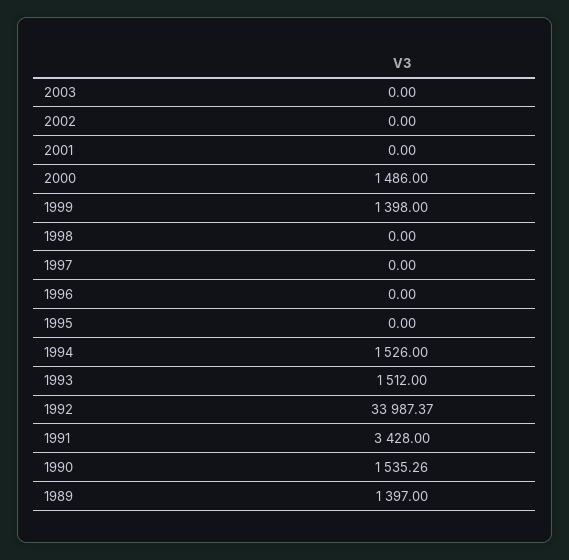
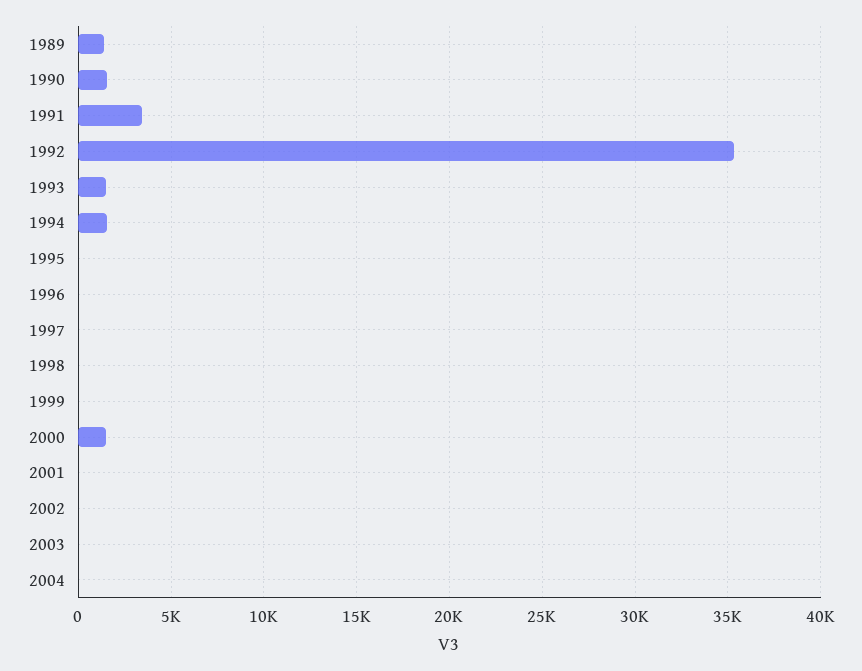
  {
    "2003": 0,
    "2002": 0,
    "2001": 0,
    "2000": 1486,
-   "1999": 1398,
+   "1999": 0,
    "1998": 0,
    "1997": 0,
    "1996": 0,
    "1995": 0,
    "1994": 1526,
    "1993": 1512,
-   "1992": 33987.37,
+   "1992": 35500,
    "1991": 3428,
    "1990": 1535.26,
-   "1989": 1397
+   "1989": 1397,
+   "2004": 0
  }

